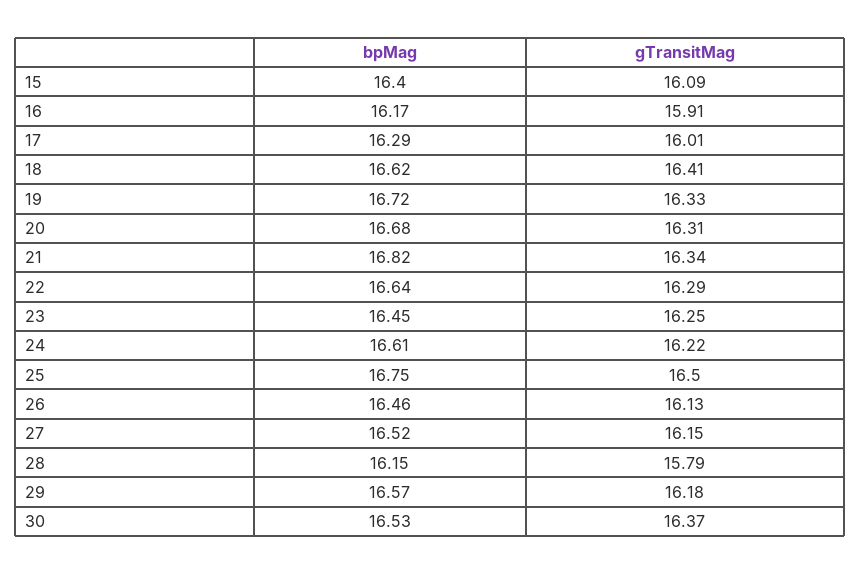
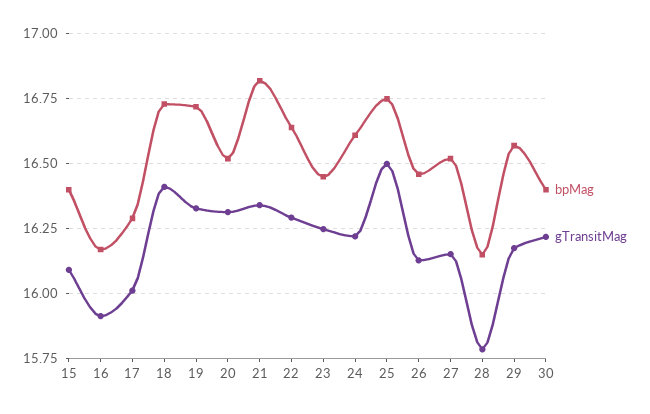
  {
    "bpMag": {
      "15": 16.4,
      "16": 16.17,
      "17": 16.29,
-     "18": 16.62,
+     "18": 16.725,
      "19": 16.72,
-     "20": 16.68,
+     "20": 16.525,
      "21": 16.82,
      "22": 16.64,
      "23": 16.45,
      "24": 16.61,
      "25": 16.75,
      "26": 16.46,
      "27": 16.52,
      "28": 16.15,
      "29": 16.57,
-     "30": 16.53
+     "30": 16.4
    },
    "gTransitMag": {
      "15": 16.09,
      "16": 15.91,
      "17": 16.01,
      "18": 16.41,
      "19": 16.33,
      "20": 16.31,
      "21": 16.34,
      "22": 16.29,
      "23": 16.25,
      "24": 16.22,
      "25": 16.5,
      "26": 16.13,
      "27": 16.15,
      "28": 15.79,
      "29": 16.18,
-     "30": 16.37
+     "30": 16.225
    }
  }

